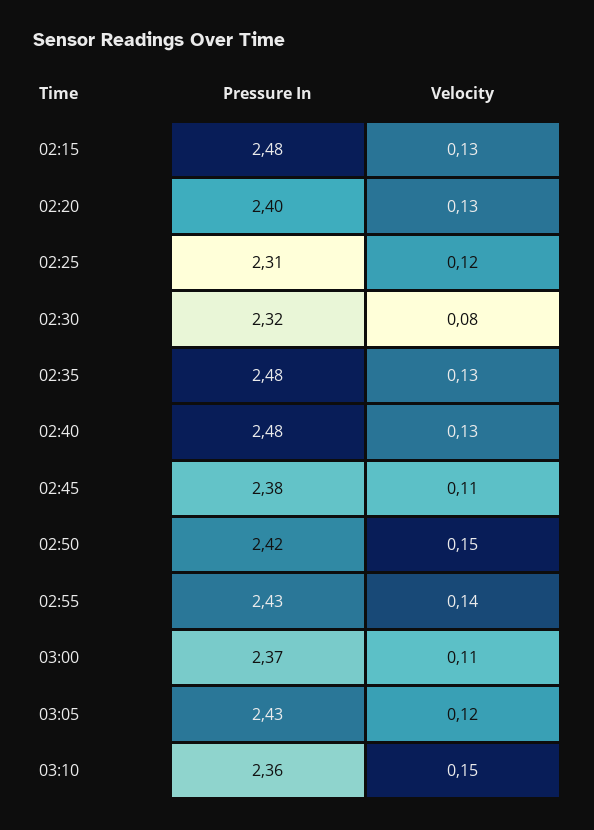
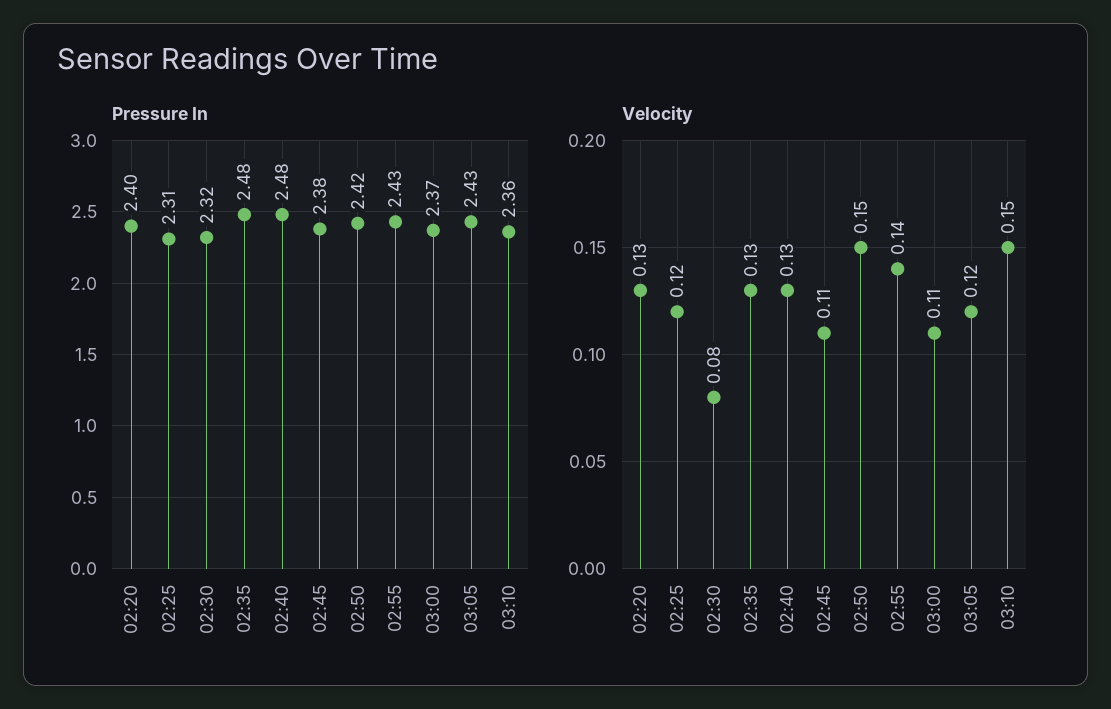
  {
    "Pressure In": {
-     "02:15": 2.48,
      "02:20": 2.4,
      "02:25": 2.31,
      "02:30": 2.32,
      "02:35": 2.48,
      "02:40": 2.48,
      "02:45": 2.38,
      "02:50": 2.42,
      "02:55": 2.43,
      "03:00": 2.37,
      "03:05": 2.43,
      "03:10": 2.36
    },
    "Velocity": {
-     "02:15": 0.13,
      "02:20": 0.13,
      "02:25": 0.12,
      "02:30": 0.08,
      "02:35": 0.13,
      "02:40": 0.13,
      "02:45": 0.11,
      "02:50": 0.15,
      "02:55": 0.14,
      "03:00": 0.11,
      "03:05": 0.12,
      "03:10": 0.15
    }
  }

